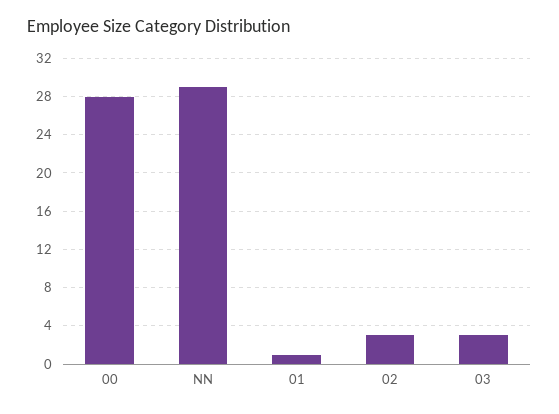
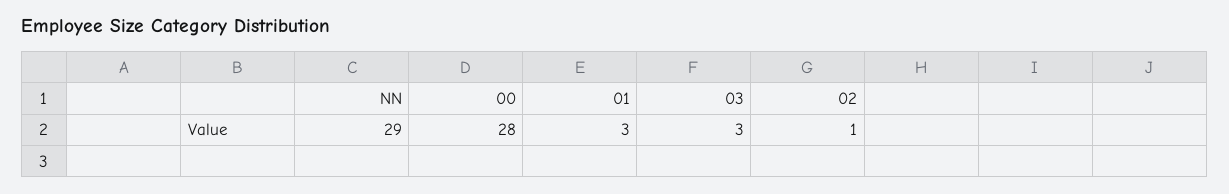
  {
    "00": 28,
    "NN": 29,
-   "01": 1,
+   "01": 3,
-   "02": 3,
+   "02": 1,
    "03": 3
  }

